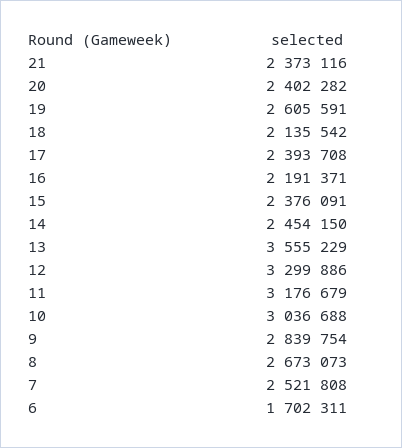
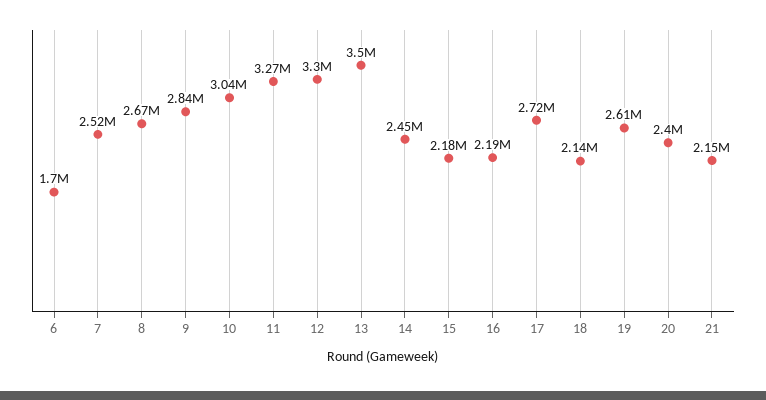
  {
-   "21": 2373116,
+   "21": 2150000,
    "20": 2402282,
    "19": 2605591,
    "18": 2135542,
-   "17": 2393708,
+   "17": 2720000,
    "16": 2191371,
-   "15": 2376091,
+   "15": 2180000,
    "14": 2454150,
-   "13": 3555229,
+   "13": 3500000,
    "12": 3299886,
-   "11": 3176679,
+   "11": 3270000,
    "10": 3036688,
    "9": 2839754,
    "8": 2673073,
    "7": 2521808,
    "6": 1702311
  }

